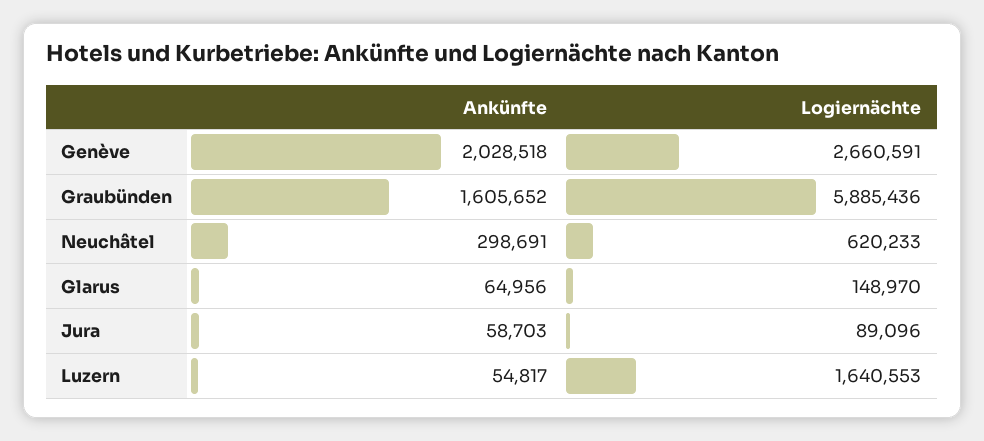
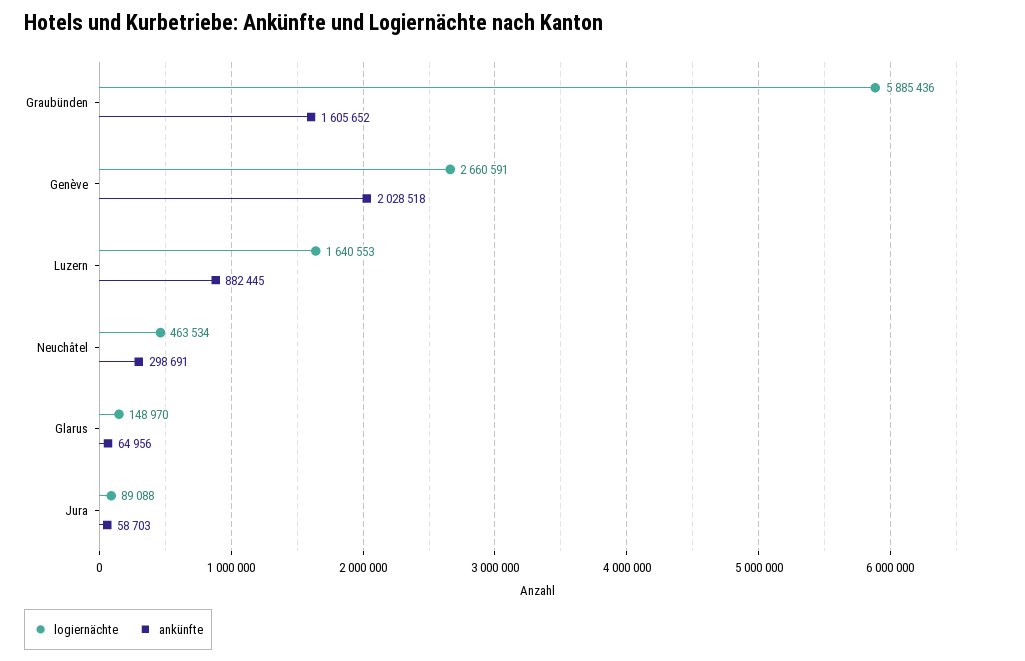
  {
    "Ankünfte": {
      "Genève": 2028518,
      "Graubünden": 1605652,
      "Neuchâtel": 298691,
      "Glarus": 64956,
      "Jura": 58703,
-     "Luzern": 54817
+     "Luzern": 882445
    },
    "Logiernächte": {
      "Genève": 2660591,
      "Graubünden": 5885436,
-     "Neuchâtel": 620233,
+     "Neuchâtel": 463534,
      "Glarus": 148970,
-     "Jura": 89096,
+     "Jura": 89088,
      "Luzern": 1640553
    }
  }

